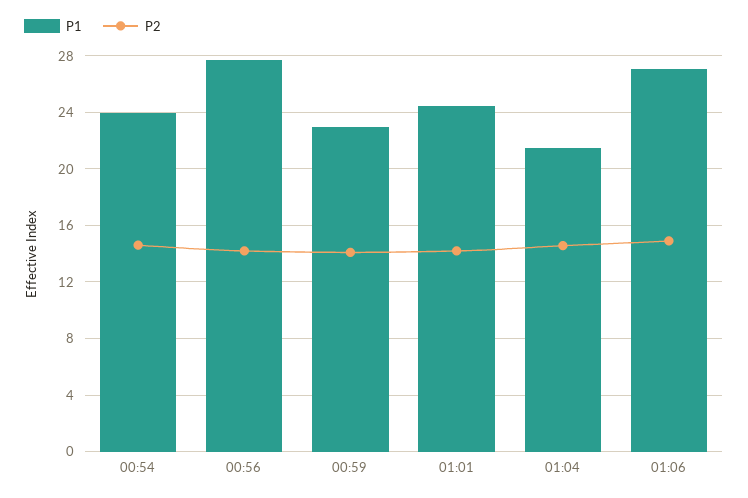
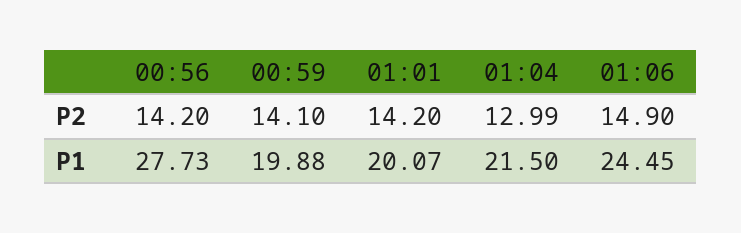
  {
    "P1": {
-     "00:54": 24,
      "00:56": 27.73,
-     "00:59": 23,
+     "00:59": 19.88,
-     "01:01": 24.5,
+     "01:01": 20.07,
      "01:04": 21.5,
-     "01:06": 27
+     "01:06": 24.45
    },
    "P2": {
-     "00:54": 14.5,
      "00:56": 14.2,
      "00:59": 14.1,
      "01:01": 14.2,
-     "01:04": 14.5,
+     "01:04": 12.99,
      "01:06": 14.9
    }
  }

